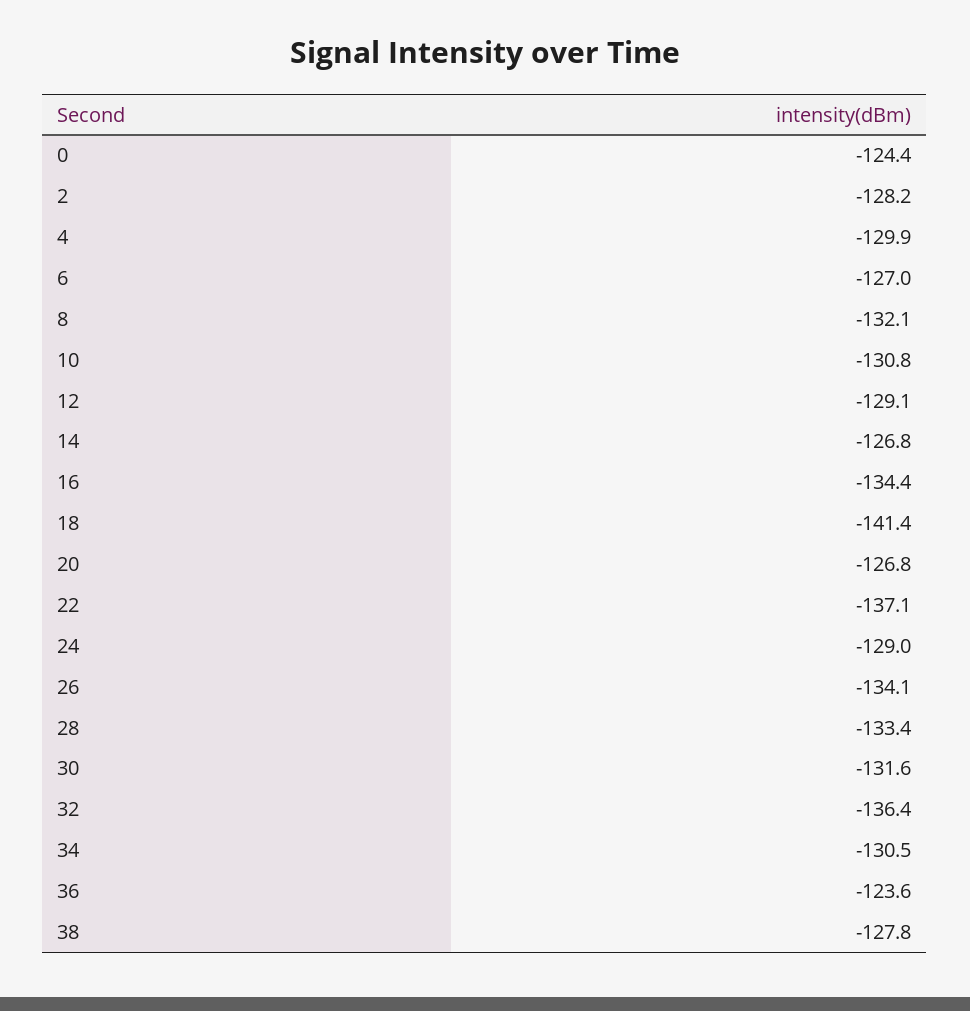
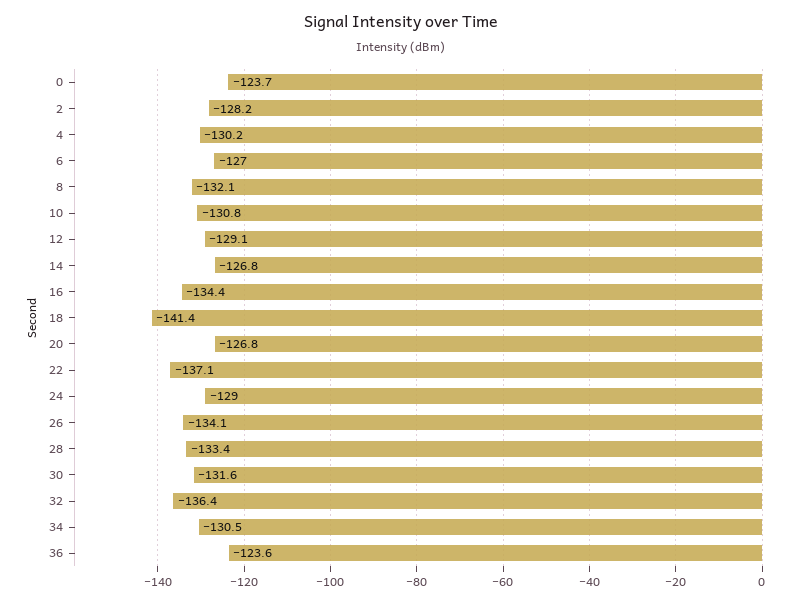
  {
-   "0": -124.4,
+   "0": -123.7,
    "2": -128.2,
-   "4": -129.9,
+   "4": -130.2,
    "6": -127,
    "8": -132.1,
    "10": -130.8,
    "12": -129.1,
    "14": -126.8,
    "16": -134.4,
    "18": -141.4,
    "20": -126.8,
    "22": -137.1,
    "24": -129,
    "26": -134.1,
    "28": -133.4,
    "30": -131.6,
    "32": -136.4,
    "34": -130.5,
-   "36": -123.6,
+   "36": -123.6
-   "38": -127.8
  }

